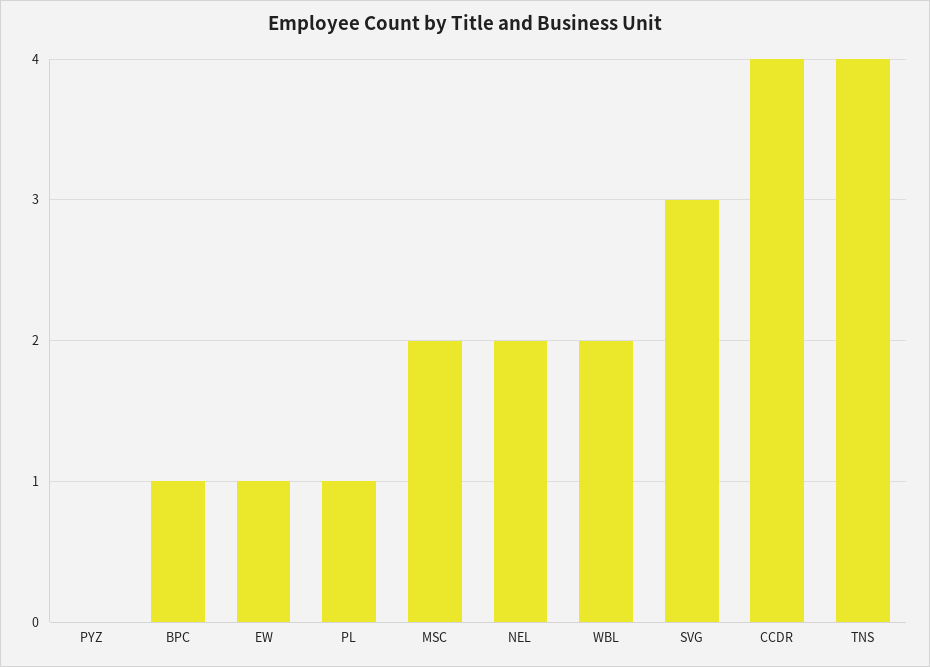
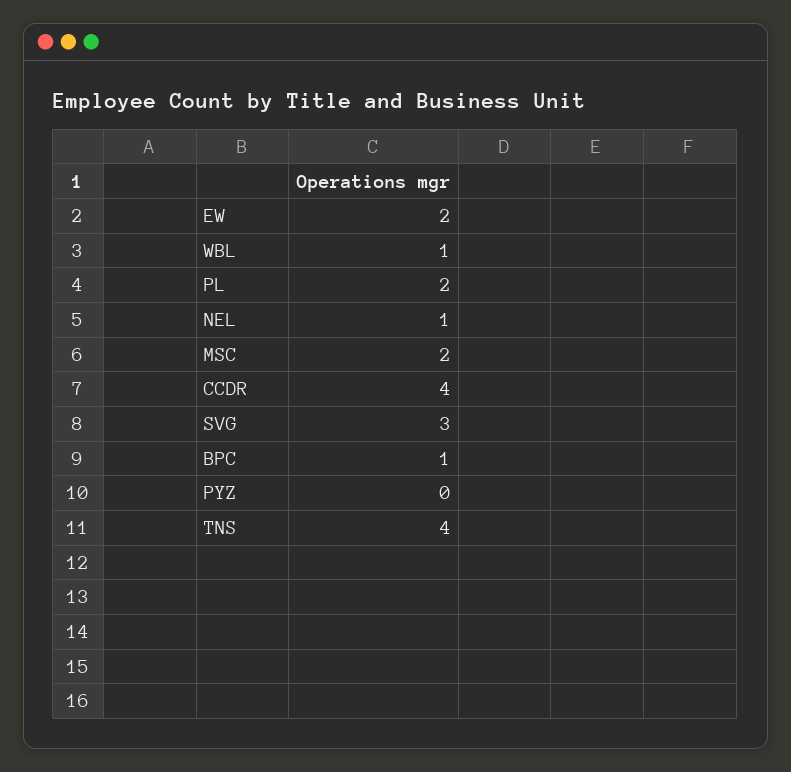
  {
    "PYZ": 0,
    "BPC": 1,
-   "EW": 1,
+   "EW": 2,
-   "PL": 1,
+   "PL": 2,
    "MSC": 2,
-   "NEL": 2,
+   "NEL": 1,
-   "WBL": 2,
+   "WBL": 1,
    "SVG": 3,
    "CCDR": 4,
    "TNS": 4
  }

